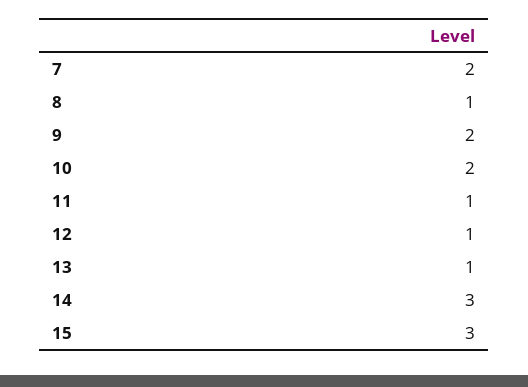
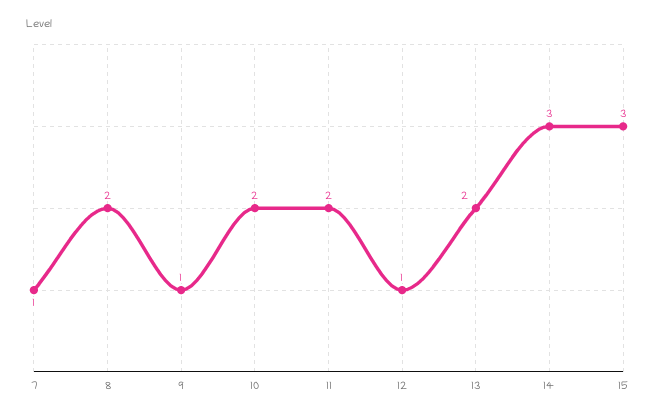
  {
-   "7": 2,
+   "7": 1,
-   "8": 1,
+   "8": 2,
-   "9": 2,
+   "9": 1,
    "10": 2,
-   "11": 1,
+   "11": 2,
    "12": 1,
-   "13": 1,
+   "13": 2,
    "14": 3,
    "15": 3
  }

